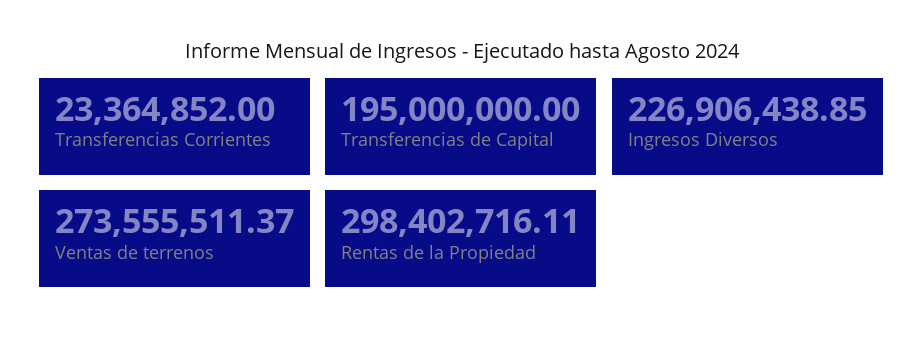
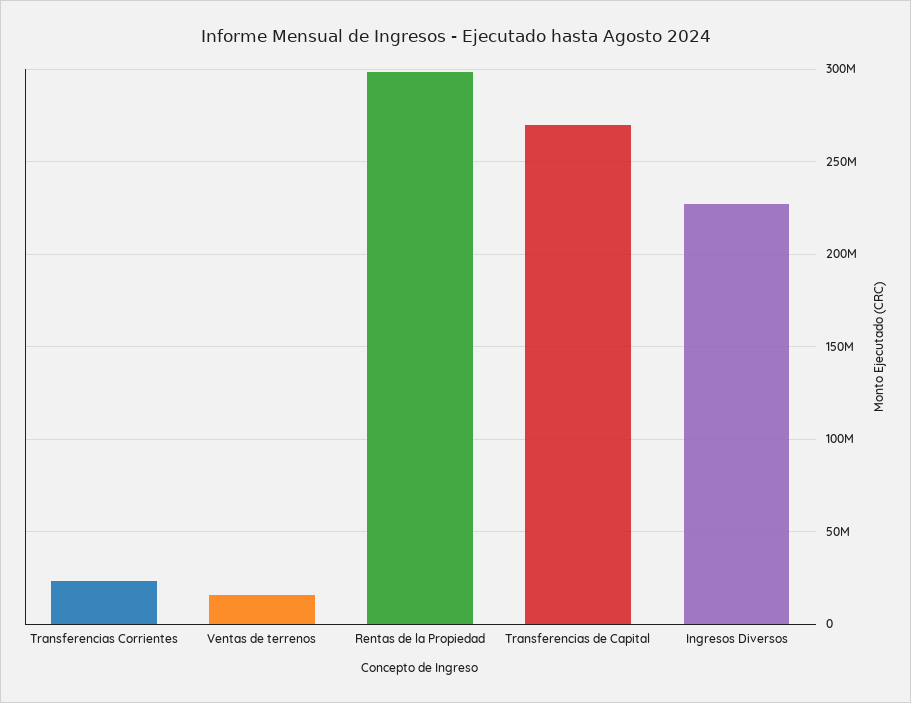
  {
    "Transferencias Corrientes": 23364852,
-   "Transferencias de Capital": 195000000,
+   "Transferencias de Capital": 270000000,
    "Ingresos Diversos": 226906438.85,
-   "Ventas de terrenos": 273555511.37,
+   "Ventas de terrenos": 15000000,
    "Rentas de la Propiedad": 298402716.11
  }

